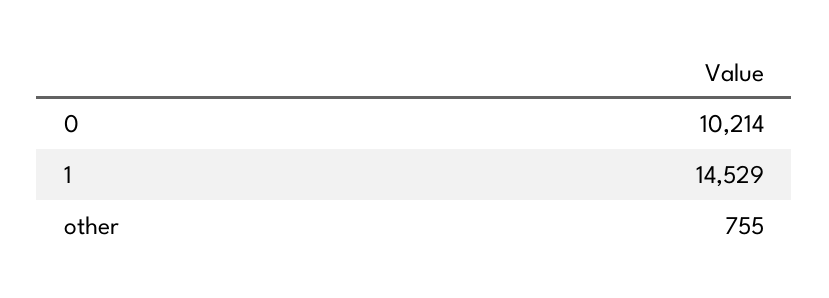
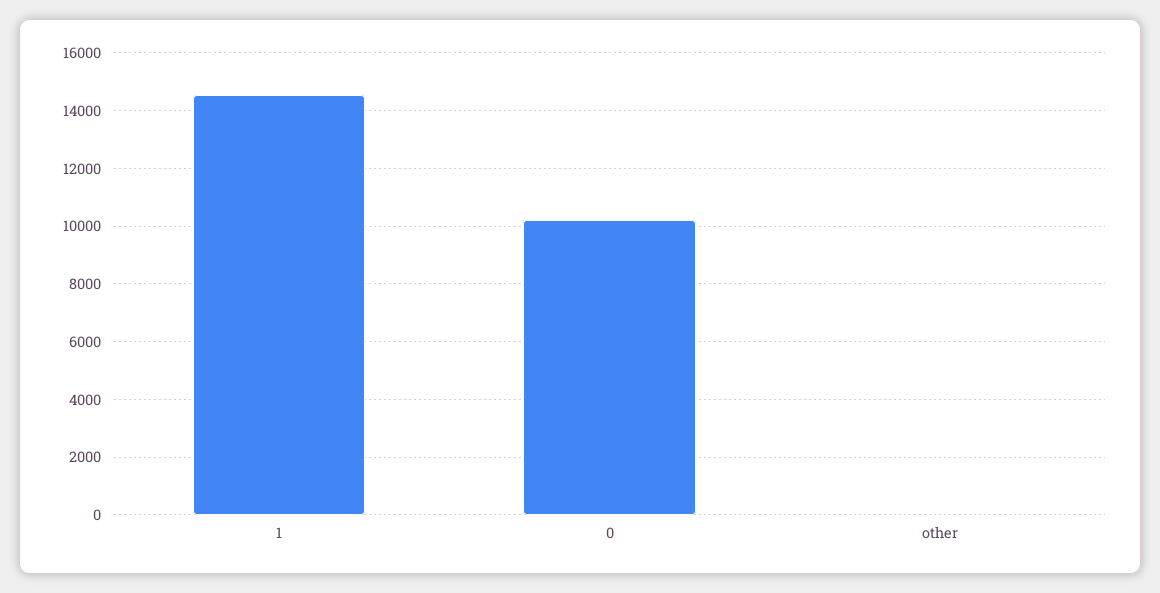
  {
    "0": 10214,
    "1": 14529,
-   "other": 755
+   "other": 0
  }

